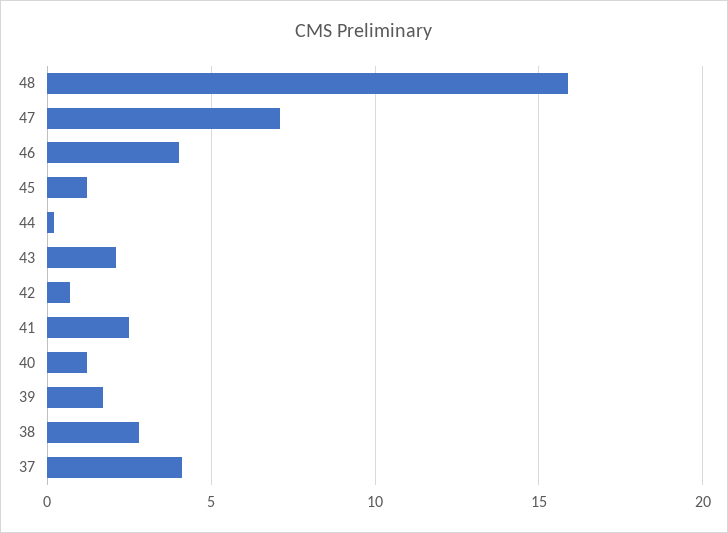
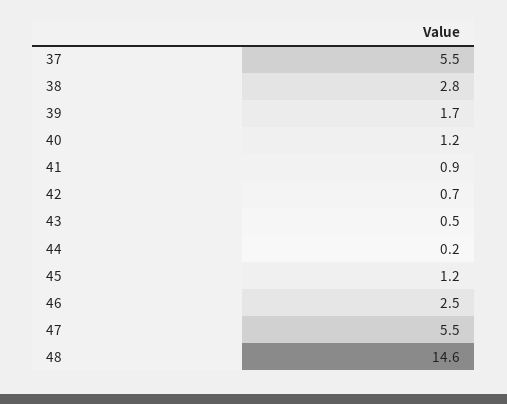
  {
-   "48": 16,
+   "48": 14.6,
-   "47": 7,
+   "47": 5.5,
-   "46": 4,
+   "46": 2.5,
    "45": 1.2,
    "44": 0.2,
-   "43": 2,
+   "43": 0.5,
    "42": 0.7,
-   "41": 2.5,
+   "41": 0.9,
    "40": 1.2,
    "39": 1.7,
    "38": 2.8,
-   "37": 4
+   "37": 5.5
  }

